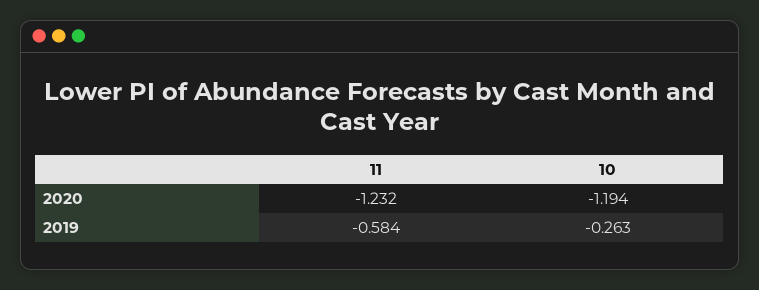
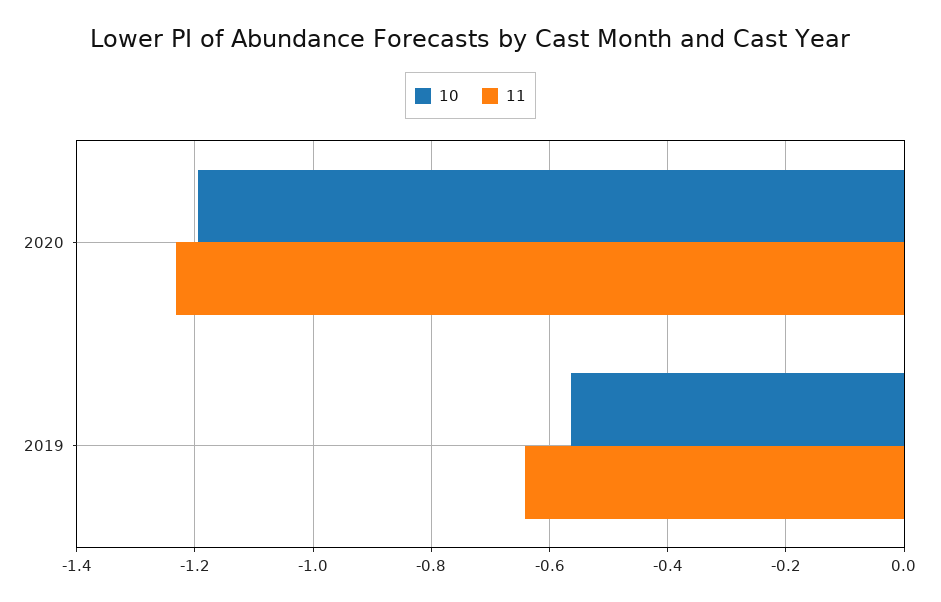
  {
    "11": {
      "2020": -1.232,
-     "2019": -0.584
+     "2019": -0.64
    },
    "10": {
      "2020": -1.194,
-     "2019": -0.263
+     "2019": -0.56
    }
  }

